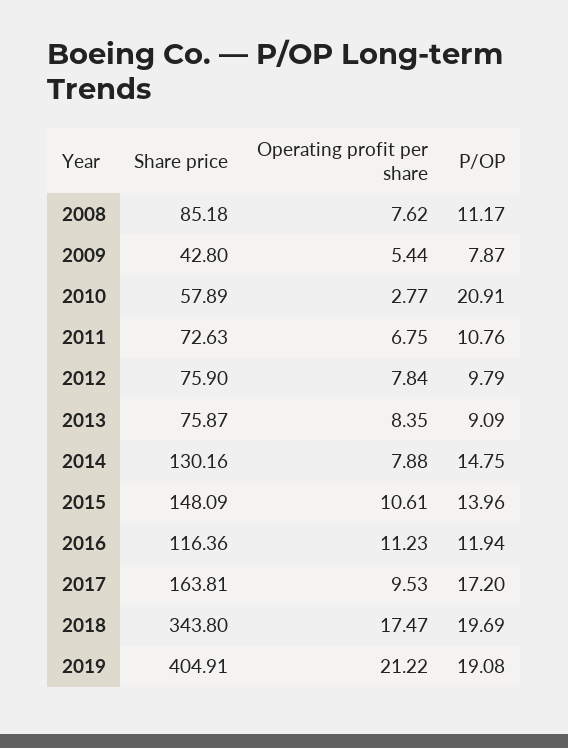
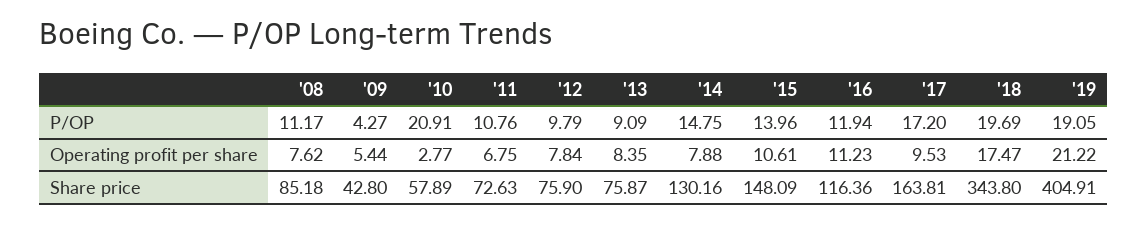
  {
    "Share price": {
      "2008": 85.18,
      "2009": 42.8,
      "2010": 57.89,
      "2011": 72.63,
      "2012": 75.9,
      "2013": 75.87,
      "2014": 130.16,
      "2015": 148.09,
      "2016": 116.36,
      "2017": 163.81,
      "2018": 343.8,
      "2019": 404.91
    },
    "Operating profit per share": {
      "2008": 7.62,
      "2009": 5.44,
      "2010": 2.77,
      "2011": 6.75,
      "2012": 7.84,
      "2013": 8.35,
      "2014": 7.88,
      "2015": 10.61,
      "2016": 11.23,
      "2017": 9.53,
      "2018": 17.47,
      "2019": 21.22
    },
    "P/OP": {
      "2008": 11.17,
-     "2009": 7.87,
+     "2009": 4.27,
      "2010": 20.91,
      "2011": 10.76,
      "2012": 9.79,
      "2013": 9.09,
      "2014": 14.75,
      "2015": 13.96,
      "2016": 11.94,
      "2017": 17.2,
      "2018": 19.69,
-     "2019": 19.08
+     "2019": 19.05
    }
  }

